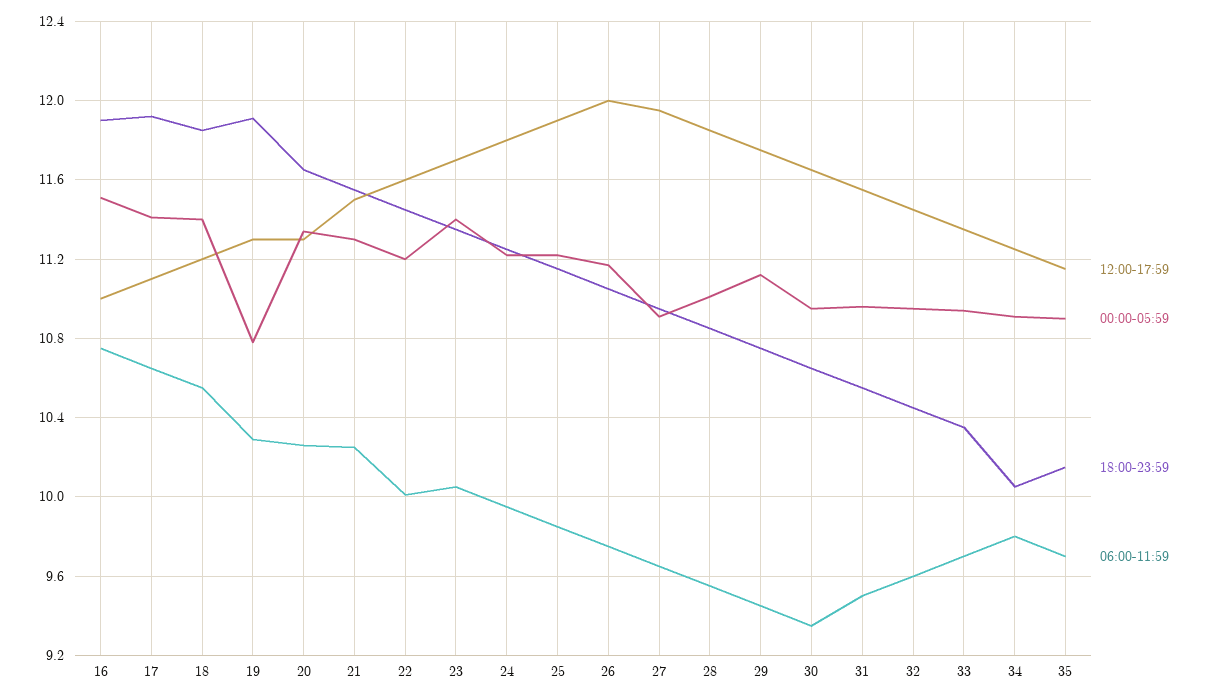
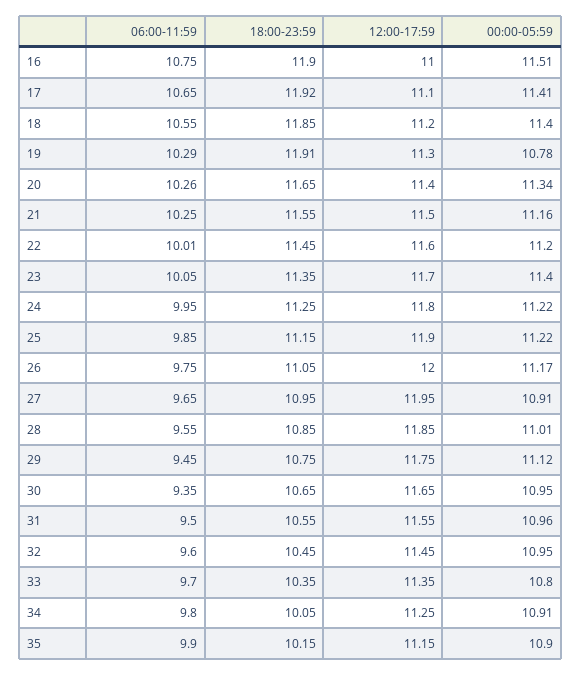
  {
    "12:00-17:59": {
      "16": 11,
      "17": 11.1,
      "18": 11.2,
      "19": 11.3,
-     "20": 11.3,
+     "20": 11.4,
      "21": 11.5,
      "22": 11.6,
      "23": 11.7,
      "24": 11.8,
      "25": 11.9,
      "26": 12,
      "27": 11.95,
      "28": 11.85,
      "29": 11.75,
      "30": 11.65,
      "31": 11.55,
      "32": 11.45,
      "33": 11.35,
      "34": 11.25,
      "35": 11.15
    },
    "00:00-05:59": {
      "16": 11.51,
      "17": 11.41,
      "18": 11.4,
      "19": 10.78,
      "20": 11.34,
-     "21": 11.3,
+     "21": 11.16,
      "22": 11.2,
      "23": 11.4,
      "24": 11.22,
      "25": 11.22,
      "26": 11.17,
      "27": 10.91,
      "28": 11.01,
      "29": 11.12,
      "30": 10.95,
      "31": 10.96,
      "32": 10.95,
-     "33": 10.95,
+     "33": 10.8,
      "34": 10.91,
      "35": 10.9
    },
    "18:00-23:59": {
      "16": 11.9,
      "17": 11.92,
      "18": 11.85,
      "19": 11.91,
      "20": 11.65,
      "21": 11.55,
      "22": 11.45,
      "23": 11.35,
      "24": 11.25,
      "25": 11.15,
      "26": 11.05,
      "27": 10.95,
      "28": 10.85,
      "29": 10.75,
      "30": 10.65,
      "31": 10.55,
      "32": 10.45,
      "33": 10.35,
      "34": 10.05,
      "35": 10.15
    },
    "06:00-11:59": {
      "16": 10.75,
      "17": 10.65,
      "18": 10.55,
      "19": 10.29,
      "20": 10.26,
      "21": 10.25,
      "22": 10.01,
      "23": 10.05,
      "24": 9.95,
      "25": 9.85,
      "26": 9.75,
      "27": 9.65,
      "28": 9.55,
      "29": 9.45,
      "30": 9.35,
      "31": 9.5,
      "32": 9.6,
      "33": 9.7,
      "34": 9.8,
-     "35": 9.7
+     "35": 9.9
    }
  }

